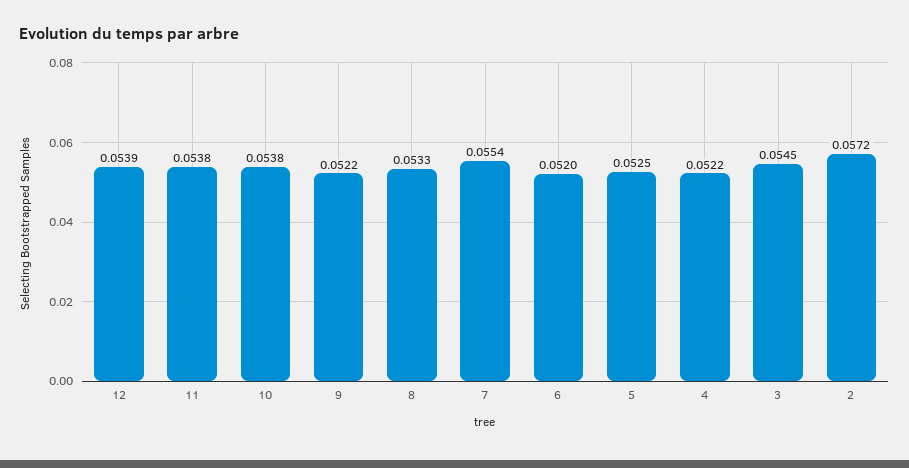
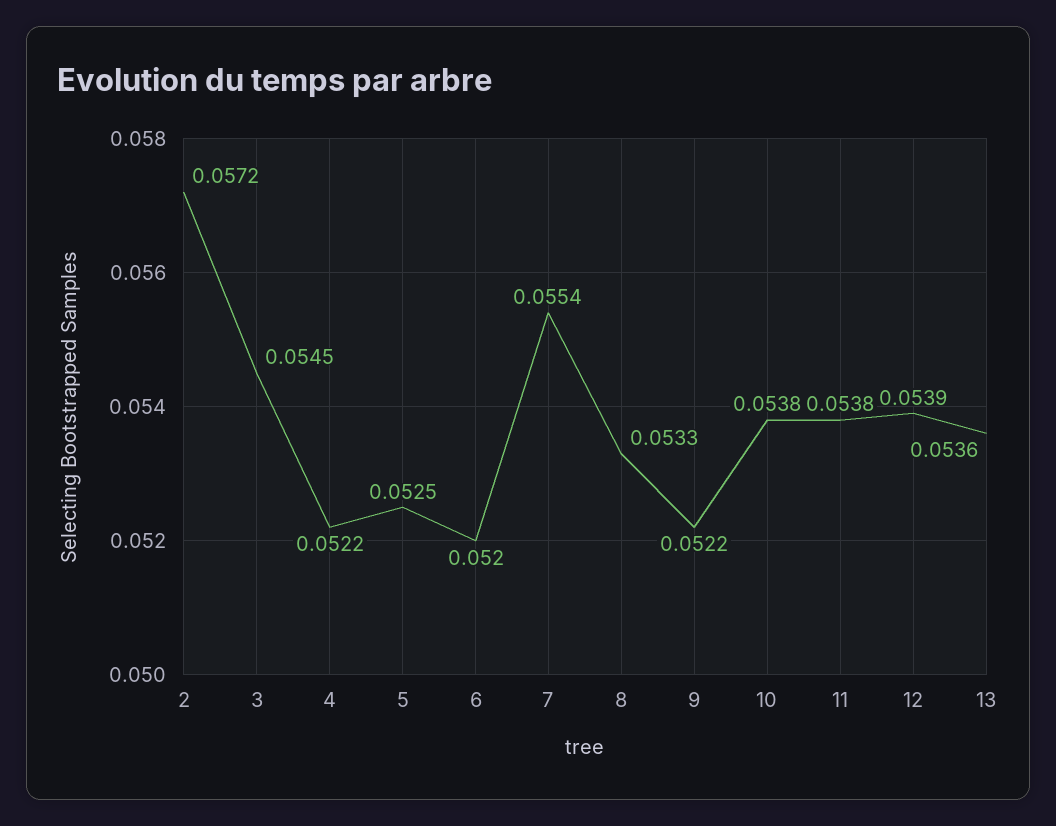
  {
    "12": 0.0539,
    "11": 0.0538,
    "10": 0.0538,
    "9": 0.0522,
    "8": 0.0533,
    "7": 0.0554,
    "6": 0.052,
    "5": 0.0525,
    "4": 0.0522,
    "3": 0.0545,
-   "2": 0.0572
+   "2": 0.0572,
+   "13": 0.0536
  }

